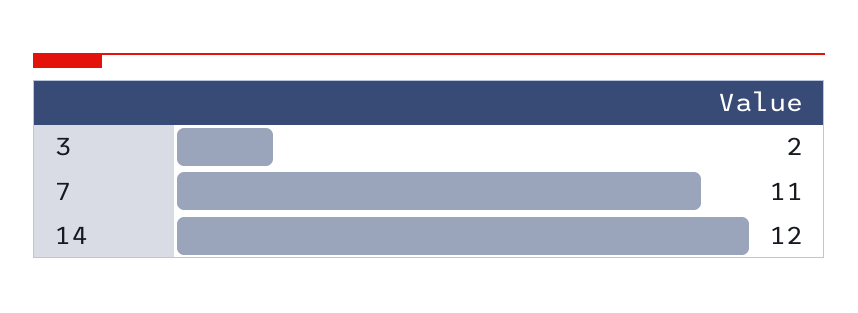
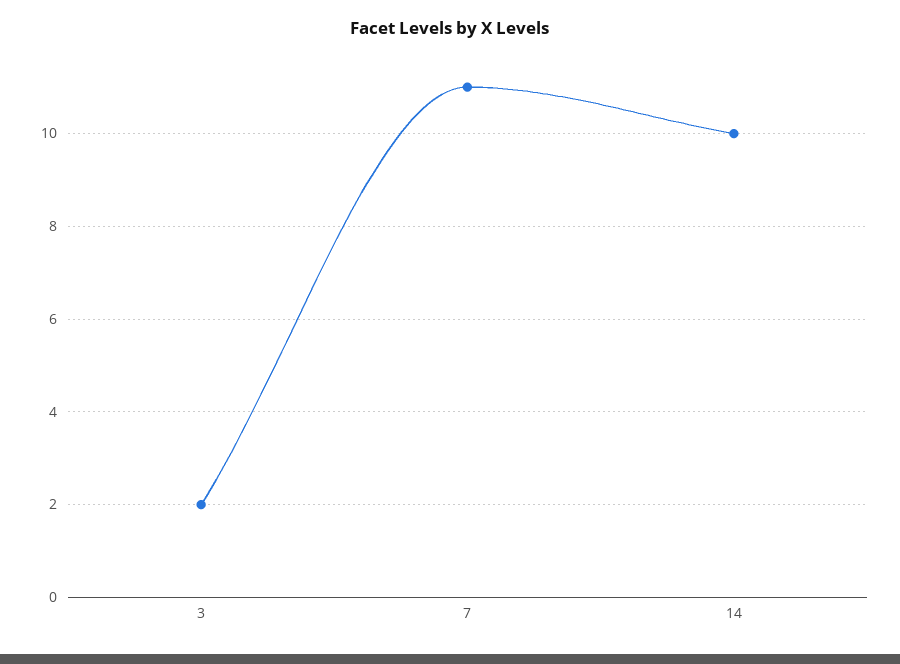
  {
    "3": 2,
    "7": 11,
-   "14": 12
+   "14": 10
  }

